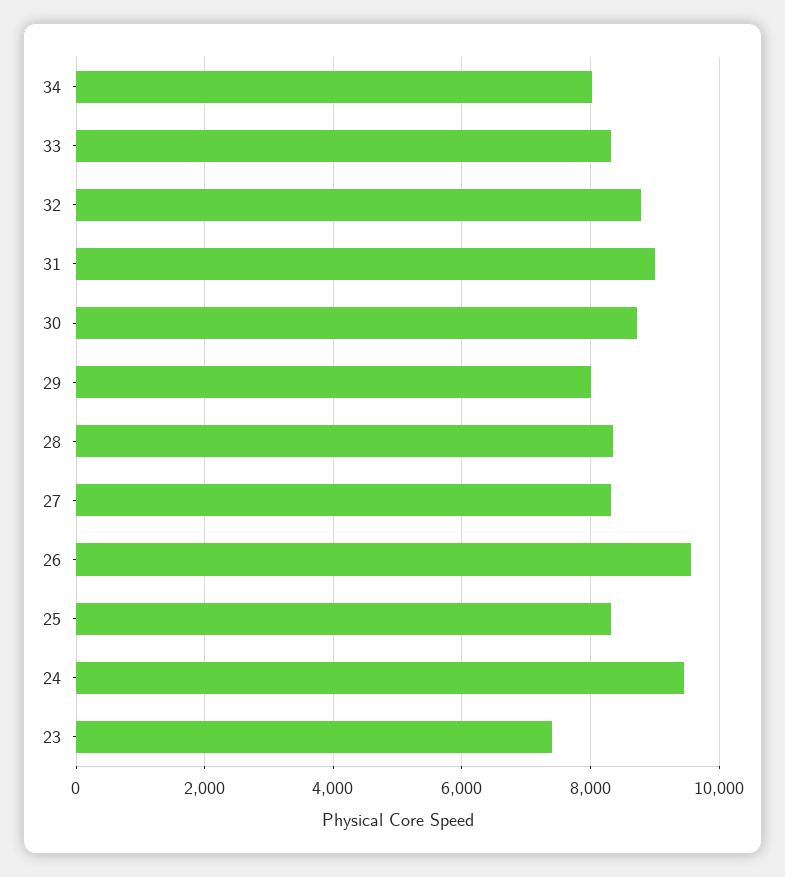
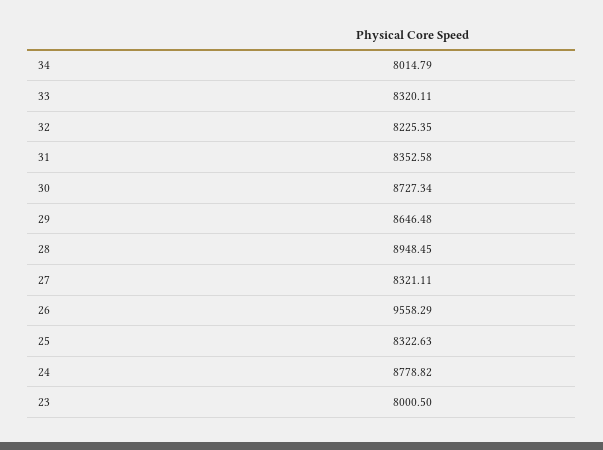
  {
    "34": 8014.79,
    "33": 8320.11,
-   "32": 8800,
+   "32": 8225.35,
-   "31": 9000,
+   "31": 8352.58,
    "30": 8727.34,
-   "29": 8000,
+   "29": 8646.48,
-   "28": 8400,
+   "28": 8948.45,
    "27": 8321.11,
    "26": 9558.29,
    "25": 8322.63,
-   "24": 9400,
+   "24": 8778.82,
-   "23": 7400
+   "23": 8000.5
  }

